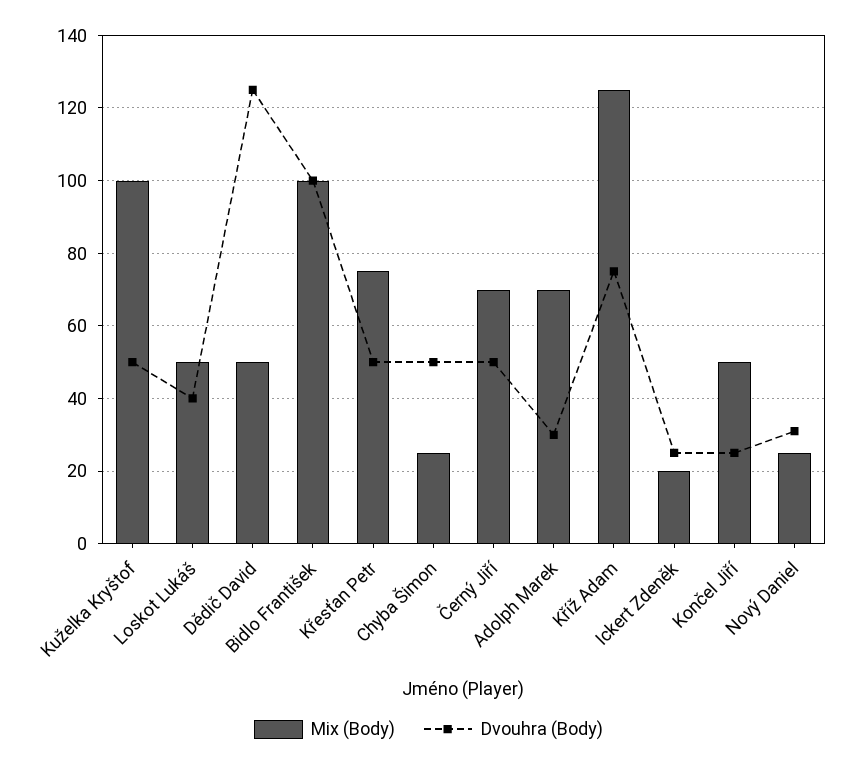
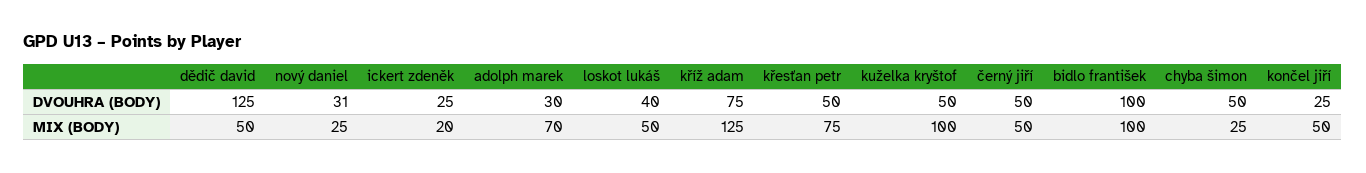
  {
    "Mix (Body)": {
      "Kuželka Kryštof": 100,
      "Loskot Lukáš": 50,
      "Dědič David": 50,
      "Bidlo František": 100,
      "Křesťan Petr": 75,
      "Chyba Šimon": 25,
-     "Černý Jiří": 70,
+     "Černý Jiří": 50,
      "Adolph Marek": 70,
      "Kříž Adam": 125,
      "Ickert Zdeněk": 20,
      "Končel Jiří": 50,
      "Nový Daniel": 25
    },
    "Dvouhra (Body)": {
      "Kuželka Kryštof": 50,
      "Loskot Lukáš": 40,
      "Dědič David": 125,
      "Bidlo František": 100,
      "Křesťan Petr": 50,
      "Chyba Šimon": 50,
      "Černý Jiří": 50,
      "Adolph Marek": 30,
      "Kříž Adam": 75,
      "Ickert Zdeněk": 25,
      "Končel Jiří": 25,
      "Nový Daniel": 31
    }
  }

